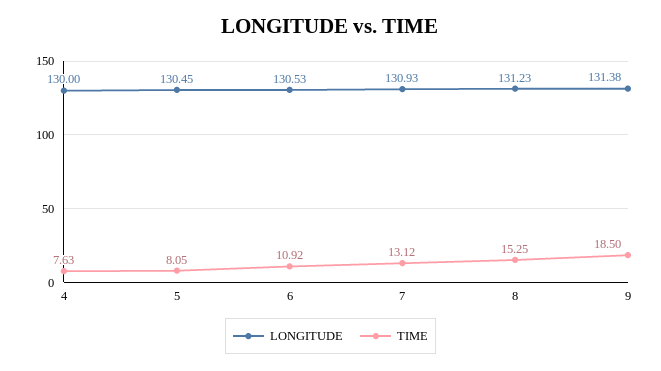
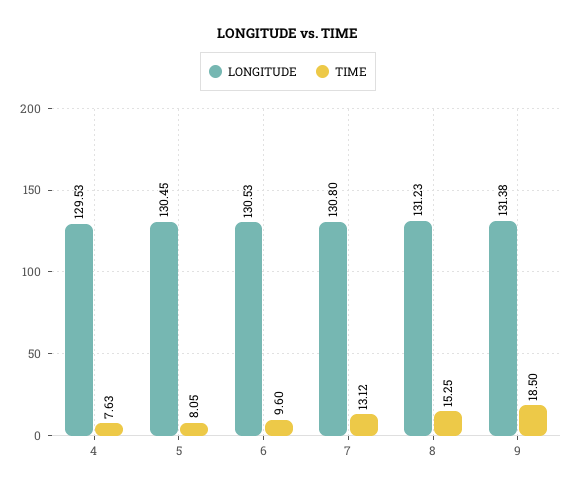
  {
    "LONGITUDE": {
-     "4": 130,
+     "4": 129.53,
      "5": 130.45,
      "6": 130.53,
-     "7": 130.93,
+     "7": 130.8,
      "8": 131.23,
      "9": 131.38
    },
    "TIME": {
      "4": 7.63,
      "5": 8.05,
-     "6": 10.92,
+     "6": 9.6,
      "7": 13.12,
      "8": 15.25,
      "9": 18.5
    }
  }

